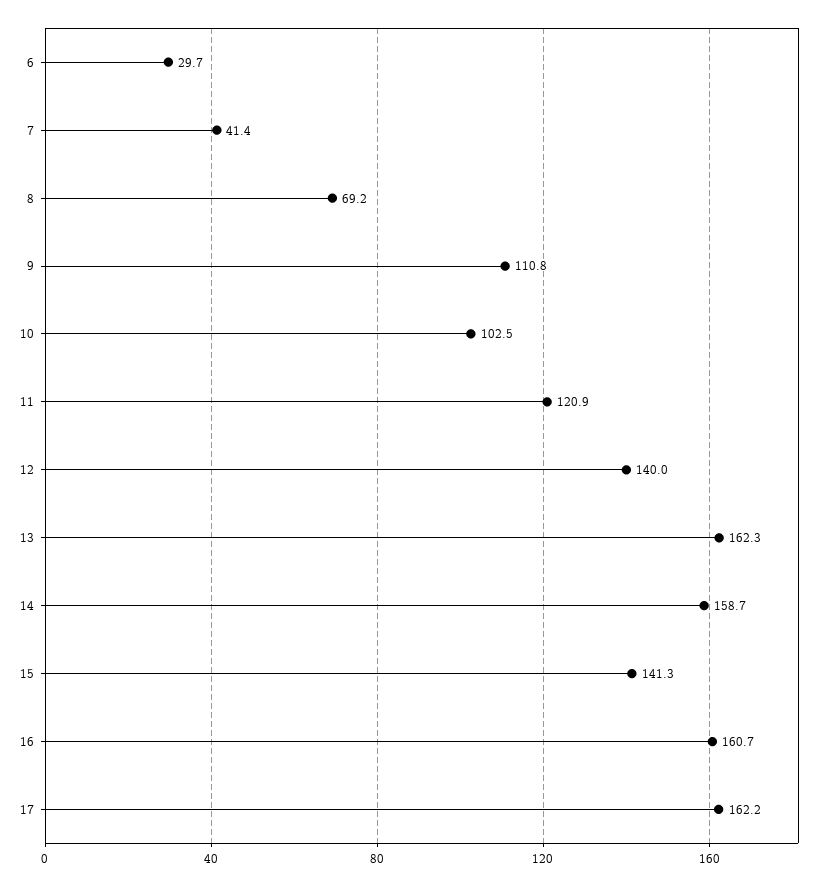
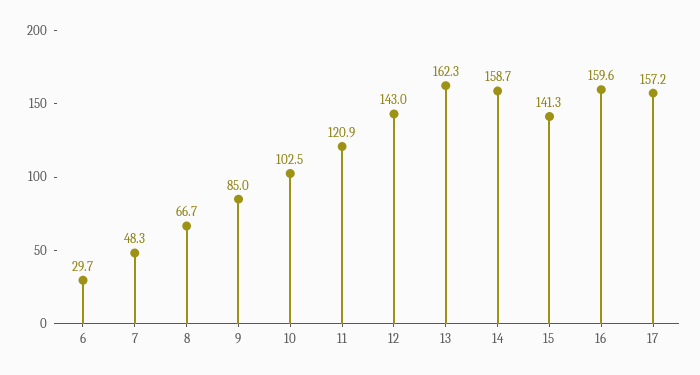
  {
    "6": 29.7,
-   "7": 41.4,
+   "7": 48.3,
-   "8": 69.2,
+   "8": 66.7,
-   "9": 110.8,
+   "9": 85,
    "10": 102.5,
    "11": 120.9,
-   "12": 140,
+   "12": 143,
    "13": 162.3,
    "14": 158.7,
    "15": 141.3,
-   "16": 160.7,
+   "16": 159.6,
-   "17": 162.2
+   "17": 157.2
  }

